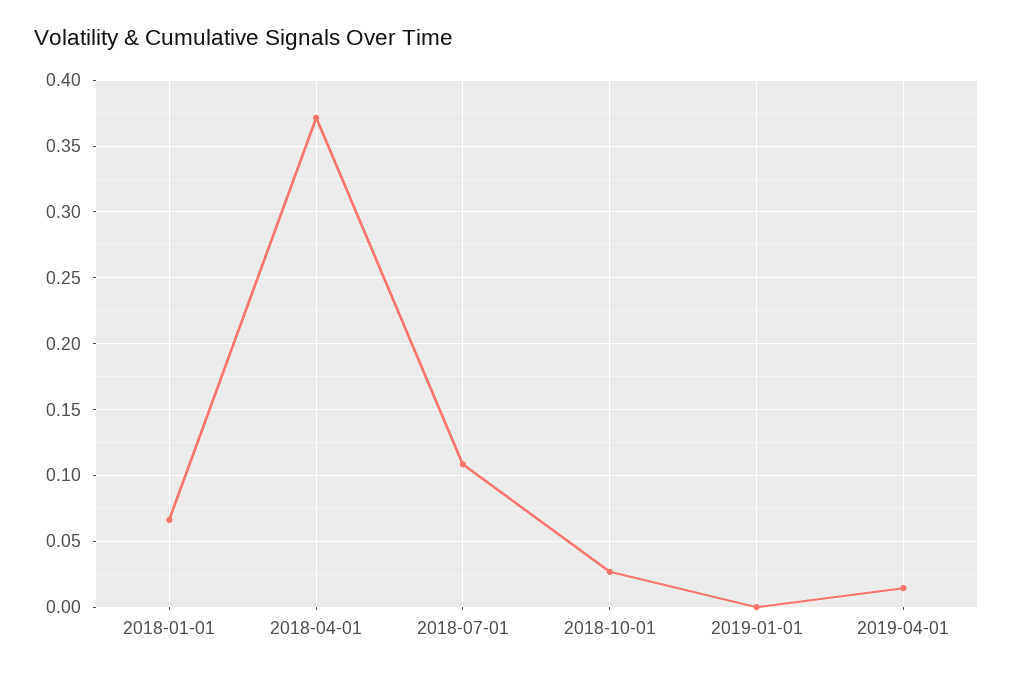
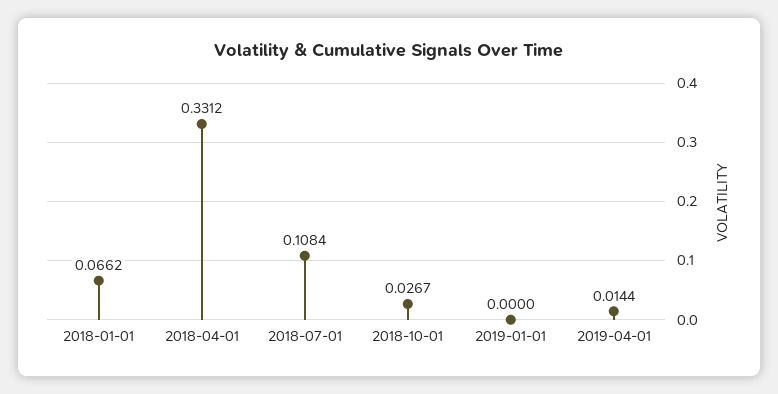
  {
    "2018-01-01": 0.0662,
-   "2018-04-01": 0.37,
+   "2018-04-01": 0.3312,
    "2018-07-01": 0.1084,
    "2018-10-01": 0.0267,
    "2019-01-01": 0,
    "2019-04-01": 0.0144
  }

